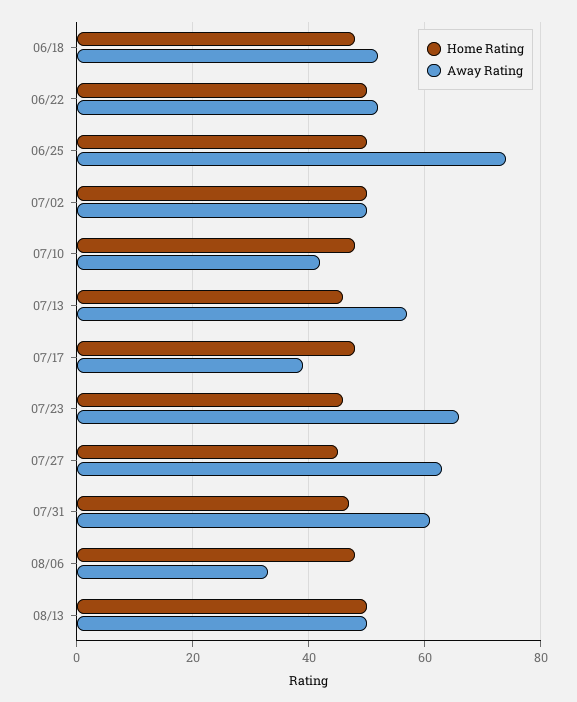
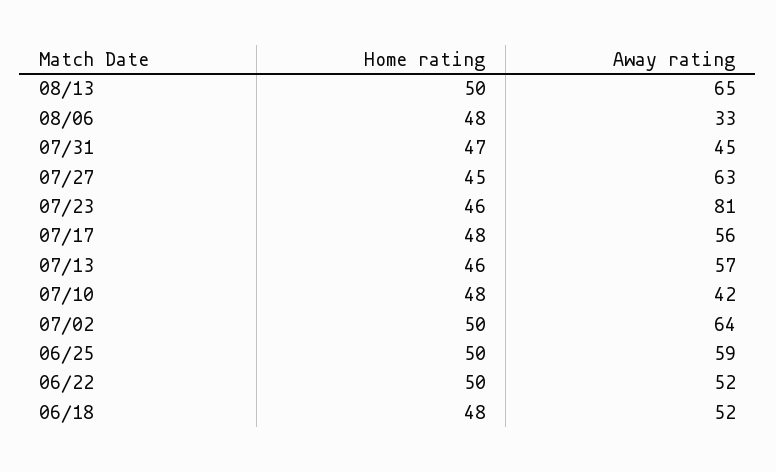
  {
    "Home Rating": {
      "06/18": 48,
      "06/22": 50,
      "06/25": 50,
      "07/02": 50,
      "07/10": 48,
      "07/13": 46,
      "07/17": 48,
      "07/23": 46,
      "07/27": 45,
      "07/31": 47,
      "08/06": 48,
      "08/13": 50
    },
    "Away Rating": {
      "06/18": 52,
      "06/22": 52,
-     "06/25": 75,
+     "06/25": 59,
-     "07/02": 50,
+     "07/02": 64,
      "07/10": 42,
      "07/13": 57,
-     "07/17": 40,
+     "07/17": 56,
-     "07/23": 65,
+     "07/23": 81,
      "07/27": 63,
-     "07/31": 60,
+     "07/31": 45,
      "08/06": 33,
-     "08/13": 50
+     "08/13": 65
    }
  }

